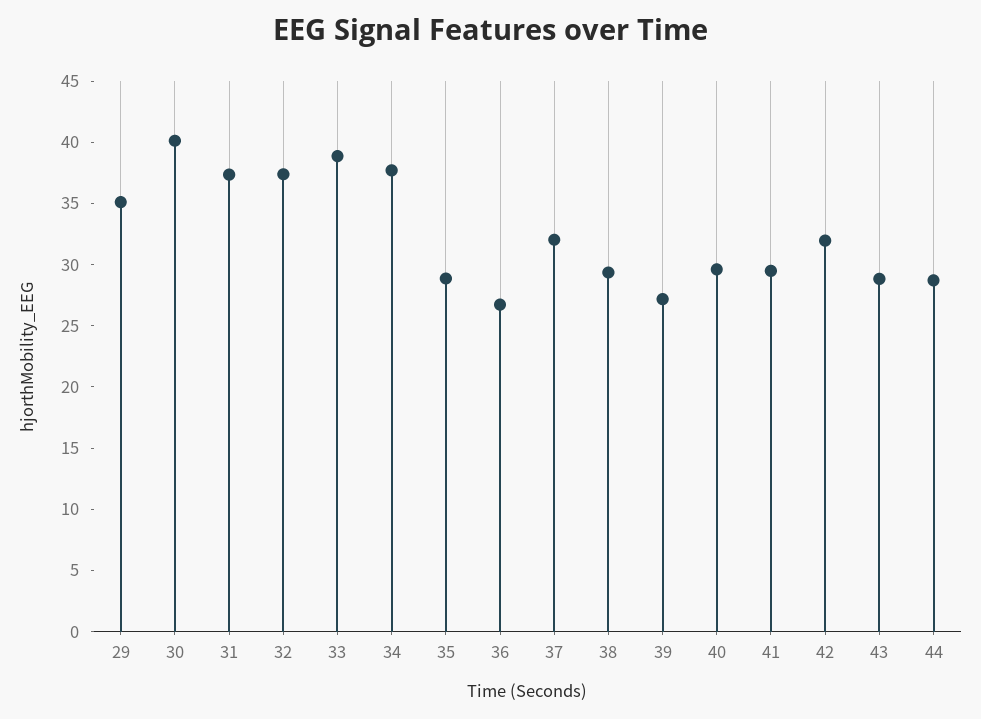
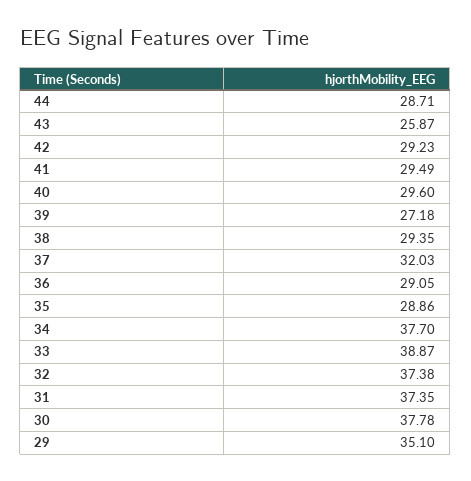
  {
    "29": 35.1,
-   "30": 40,
+   "30": 37.78,
    "31": 37.35,
    "32": 37.38,
    "33": 38.87,
    "34": 37.7,
    "35": 28.86,
-   "36": 27,
+   "36": 29.05,
    "37": 32.03,
    "38": 29.35,
    "39": 27.18,
    "40": 29.6,
    "41": 29.49,
-   "42": 32,
+   "42": 29.23,
-   "43": 29,
+   "43": 25.87,
    "44": 28.71
  }

